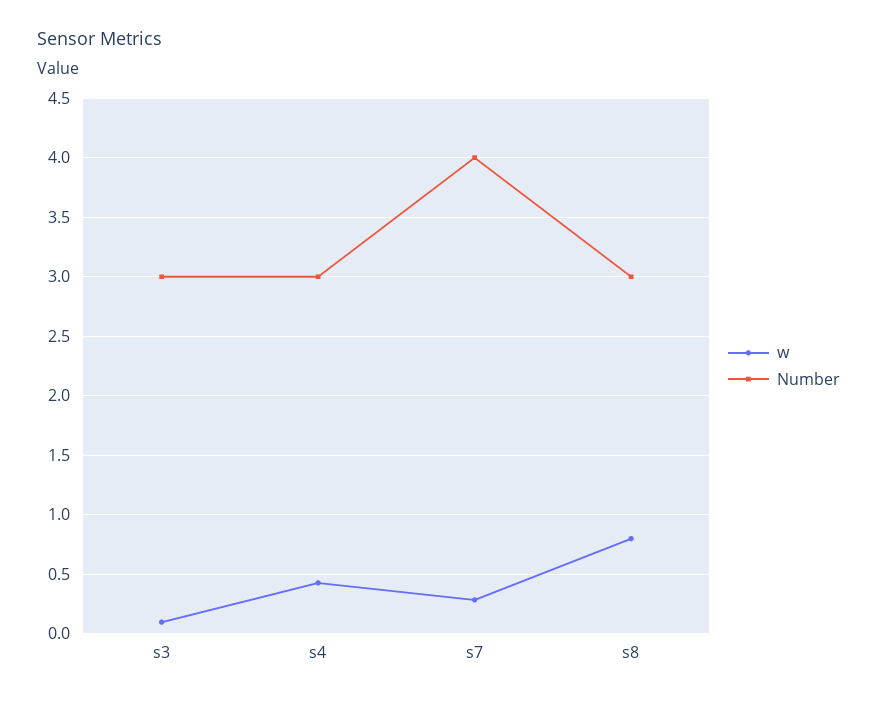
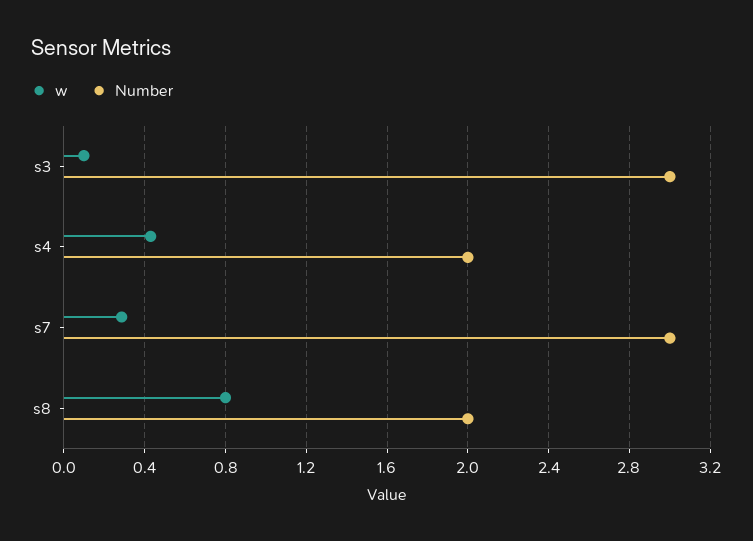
  {
    "w": {
      "s3": 0.1,
      "s4": 0.45,
      "s7": 0.3,
      "s8": 0.8
    },
    "Number": {
      "s3": 3,
-     "s4": 3,
+     "s4": 2,
-     "s7": 4,
+     "s7": 3,
-     "s8": 3
+     "s8": 2
    }
  }

